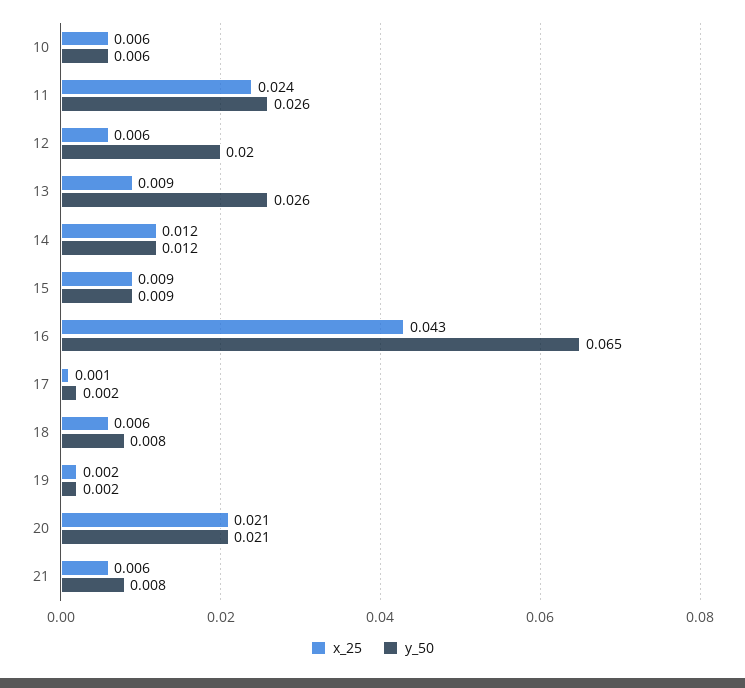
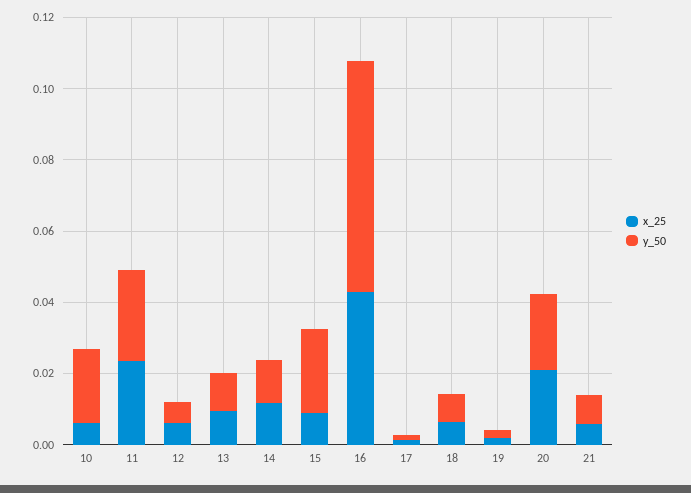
  {
    "x_25": {
      "10": 0.006,
      "11": 0.024,
      "12": 0.006,
      "13": 0.009,
      "14": 0.012,
      "15": 0.009,
      "16": 0.043,
      "17": 0.001,
      "18": 0.006,
      "19": 0.002,
      "20": 0.021,
      "21": 0.006
    },
    "y_50": {
-     "10": 0.006,
+     "10": 0.02,
      "11": 0.026,
-     "12": 0.02,
+     "12": 0.005,
-     "13": 0.026,
+     "13": 0.01,
      "14": 0.012,
-     "15": 0.009,
+     "15": 0.025,
      "16": 0.065,
      "17": 0.002,
      "18": 0.008,
      "19": 0.002,
      "20": 0.021,
      "21": 0.008
    }
  }

